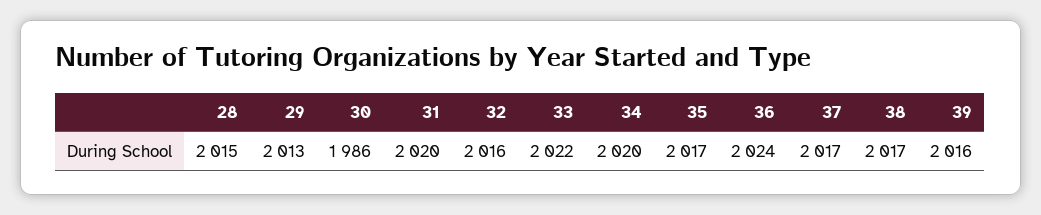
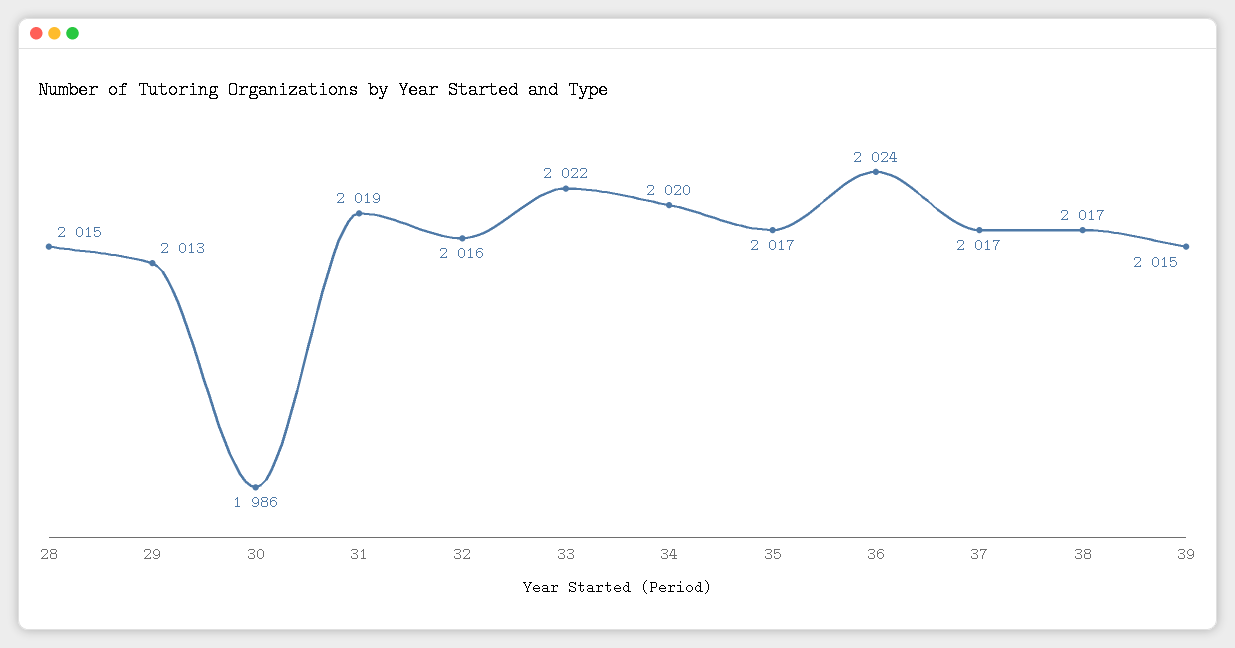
  {
    "28": 2015,
    "29": 2013,
    "30": 1986,
-   "31": 2020,
+   "31": 2019,
    "32": 2016,
    "33": 2022,
    "34": 2020,
    "35": 2017,
    "36": 2024,
    "37": 2017,
    "38": 2017,
-   "39": 2016
+   "39": 2015
  }

